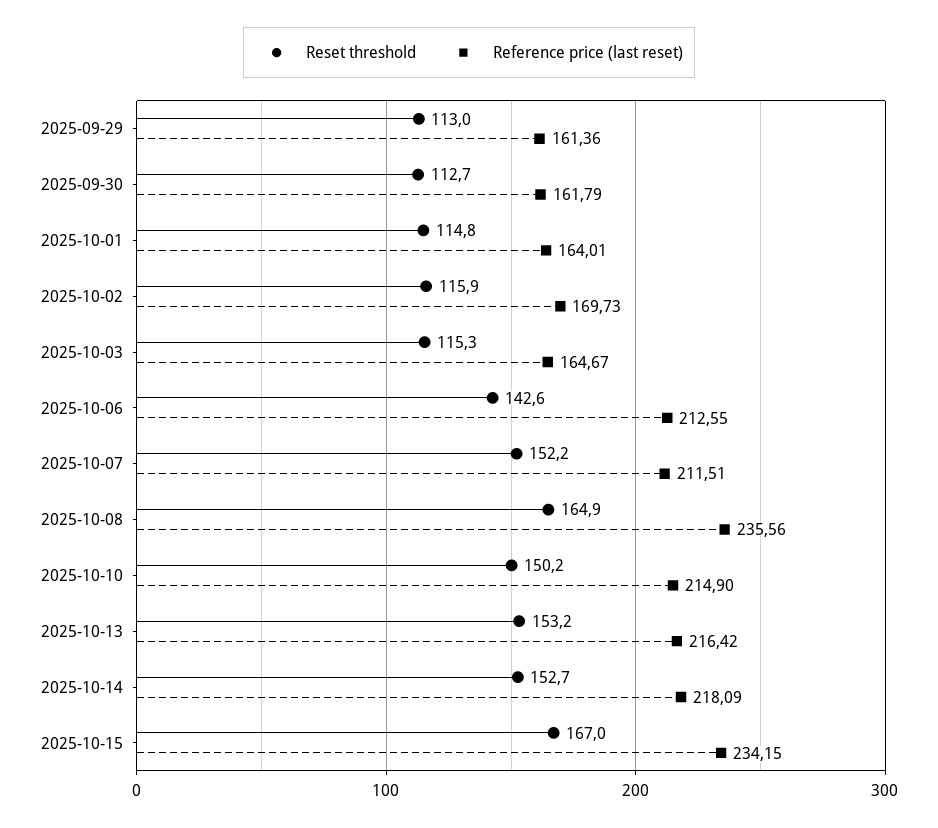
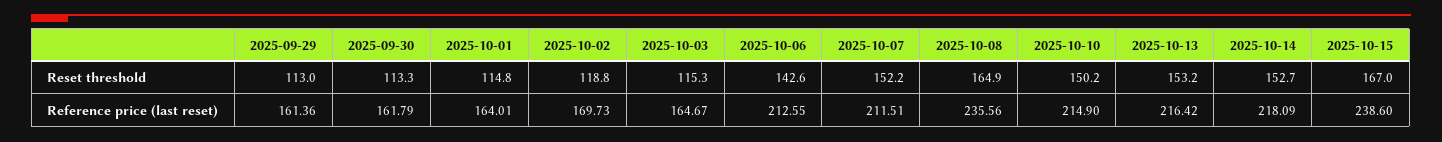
  {
    "Reset threshold": {
      "2025-09-29": 113,
-     "2025-09-30": 112.7,
+     "2025-09-30": 113.3,
      "2025-10-01": 114.8,
-     "2025-10-02": 115.9,
+     "2025-10-02": 118.8,
      "2025-10-03": 115.3,
      "2025-10-06": 142.6,
      "2025-10-07": 152.2,
      "2025-10-08": 164.9,
      "2025-10-10": 150.2,
      "2025-10-13": 153.2,
      "2025-10-14": 152.7,
      "2025-10-15": 167
    },
    "Reference price (last reset)": {
      "2025-09-29": 161.36,
      "2025-09-30": 161.79,
      "2025-10-01": 164.01,
      "2025-10-02": 169.73,
      "2025-10-03": 164.67,
      "2025-10-06": 212.55,
      "2025-10-07": 211.51,
      "2025-10-08": 235.56,
      "2025-10-10": 214.9,
      "2025-10-13": 216.42,
      "2025-10-14": 218.09,
-     "2025-10-15": 234.15
+     "2025-10-15": 238.6
    }
  }

